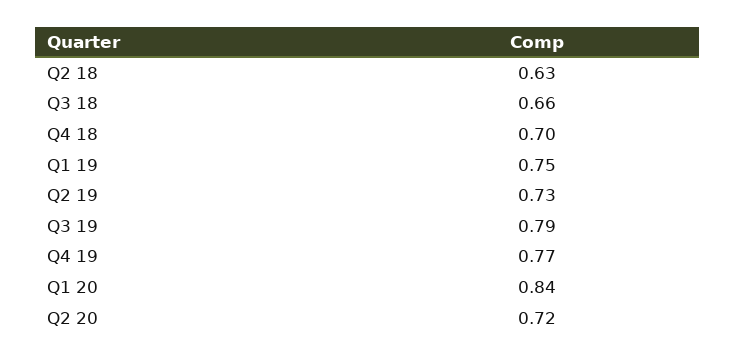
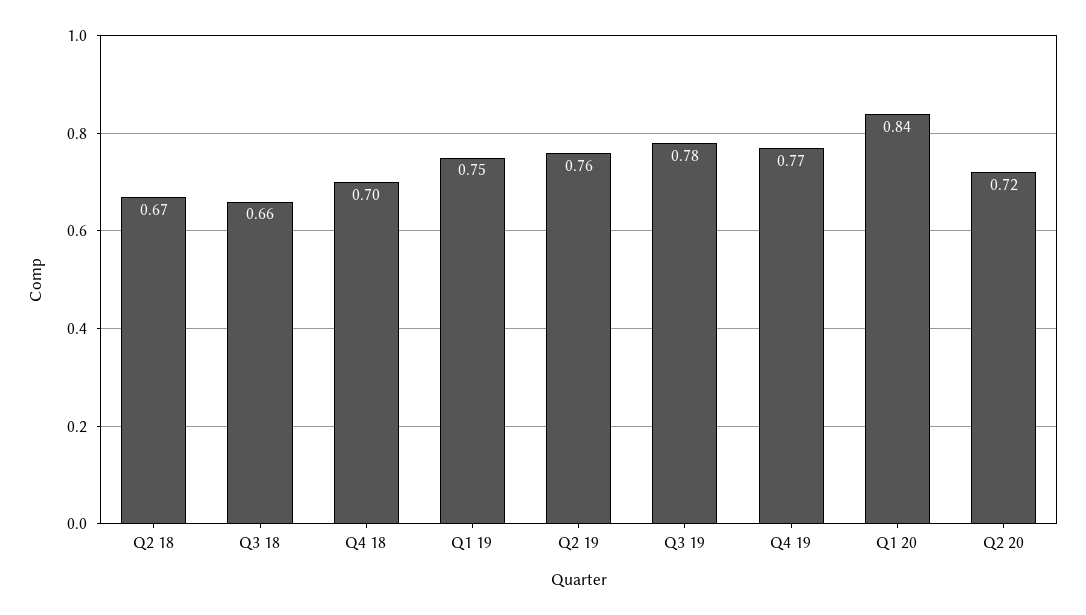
  {
-   "Q2 18": 0.63,
+   "Q2 18": 0.67,
    "Q3 18": 0.66,
    "Q4 18": 0.7,
    "Q1 19": 0.75,
-   "Q2 19": 0.73,
+   "Q2 19": 0.76,
-   "Q3 19": 0.79,
+   "Q3 19": 0.78,
    "Q4 19": 0.77,
    "Q1 20": 0.84,
    "Q2 20": 0.72
  }

